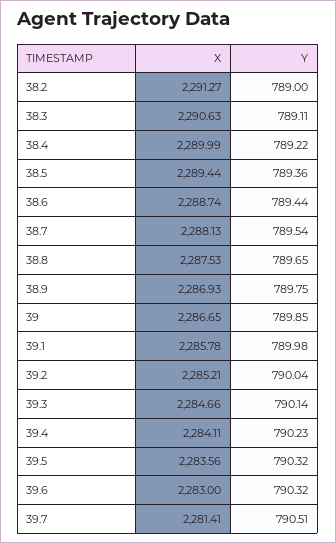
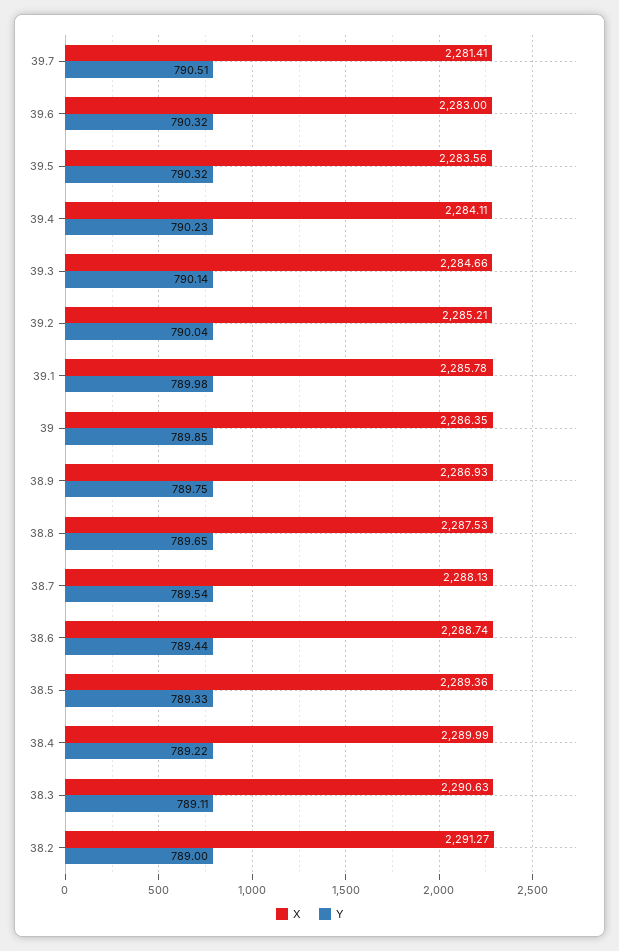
  {
    "X": {
      "38.2": 2291.27,
      "38.3": 2290.63,
      "38.4": 2289.99,
-     "38.5": 2289.44,
+     "38.5": 2289.36,
      "38.6": 2288.74,
      "38.7": 2288.13,
      "38.8": 2287.53,
      "38.9": 2286.93,
-     "39": 2286.65,
+     "39": 2286.35,
      "39.1": 2285.78,
      "39.2": 2285.21,
      "39.3": 2284.66,
      "39.4": 2284.11,
      "39.5": 2283.56,
      "39.6": 2283,
      "39.7": 2281.41
    },
    "Y": {
      "38.2": 789,
      "38.3": 789.11,
      "38.4": 789.22,
-     "38.5": 789.36,
+     "38.5": 789.33,
      "38.6": 789.44,
      "38.7": 789.54,
      "38.8": 789.65,
      "38.9": 789.75,
      "39": 789.85,
      "39.1": 789.98,
      "39.2": 790.04,
      "39.3": 790.14,
      "39.4": 790.23,
      "39.5": 790.32,
      "39.6": 790.32,
      "39.7": 790.51
    }
  }

